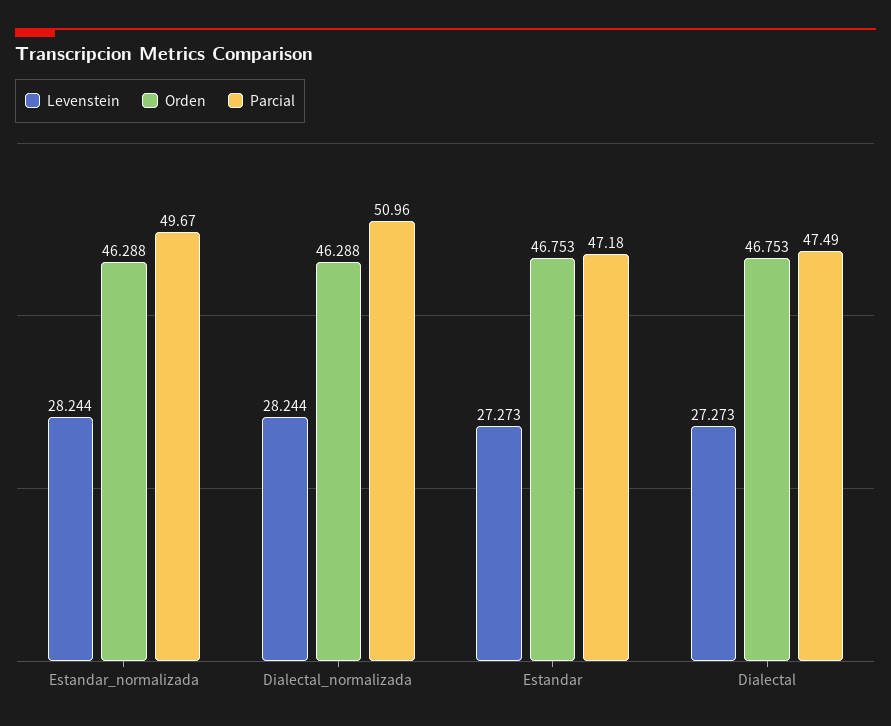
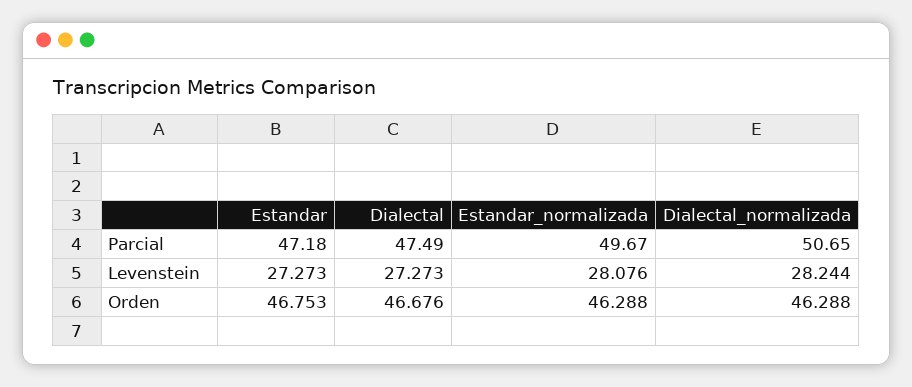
  {
    "Levenstein": {
-     "Estandar_normalizada": 28.244,
+     "Estandar_normalizada": 28.076,
      "Dialectal_normalizada": 28.244,
      "Estandar": 27.273,
      "Dialectal": 27.273
    },
    "Orden": {
      "Estandar_normalizada": 46.288,
      "Dialectal_normalizada": 46.288,
      "Estandar": 46.753,
-     "Dialectal": 46.753
+     "Dialectal": 46.676
    },
    "Parcial": {
      "Estandar_normalizada": 49.67,
-     "Dialectal_normalizada": 50.96,
+     "Dialectal_normalizada": 50.65,
      "Estandar": 47.18,
      "Dialectal": 47.49
    }
  }

